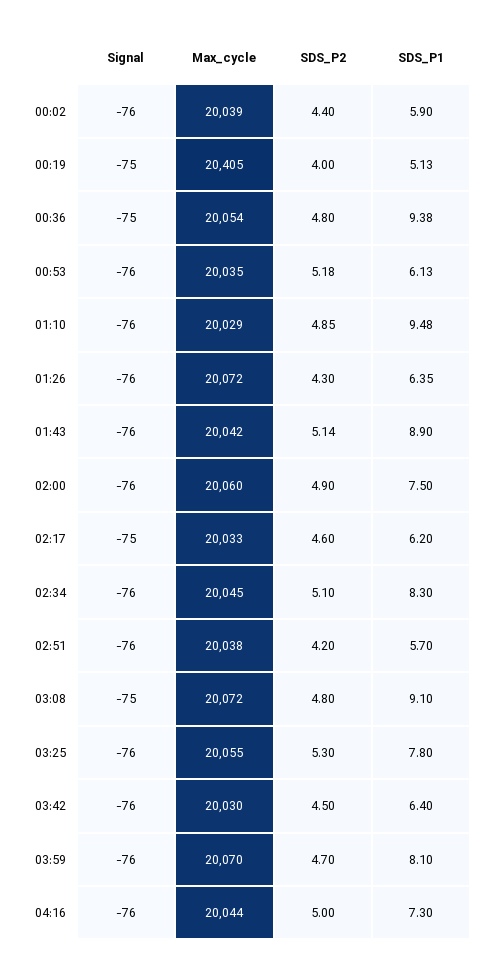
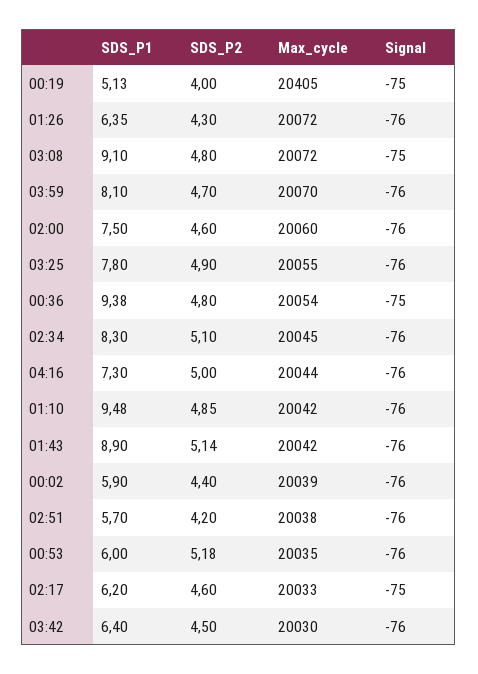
  {
    "Signal": {
      "00:02": -76,
      "00:19": -75,
      "00:36": -75,
      "00:53": -76,
      "01:10": -76,
      "01:26": -76,
      "01:43": -76,
      "02:00": -76,
      "02:17": -75,
      "02:34": -76,
      "02:51": -76,
      "03:08": -75,
      "03:25": -76,
      "03:42": -76,
      "03:59": -76,
      "04:16": -76
    },
    "Max_cycle": {
      "00:02": 20039,
      "00:19": 20405,
      "00:36": 20054,
      "00:53": 20035,
-     "01:10": 20029,
+     "01:10": 20042,
      "01:26": 20072,
      "01:43": 20042,
      "02:00": 20060,
      "02:17": 20033,
      "02:34": 20045,
      "02:51": 20038,
      "03:08": 20072,
      "03:25": 20055,
      "03:42": 20030,
      "03:59": 20070,
      "04:16": 20044
    },
    "SDS_P2": {
      "00:02": 4.4,
      "00:19": 4,
      "00:36": 4.8,
      "00:53": 5.18,
      "01:10": 4.85,
      "01:26": 4.3,
      "01:43": 5.14,
-     "02:00": 4.9,
+     "02:00": 4.6,
      "02:17": 4.6,
      "02:34": 5.1,
      "02:51": 4.2,
      "03:08": 4.8,
-     "03:25": 5.3,
+     "03:25": 4.9,
      "03:42": 4.5,
      "03:59": 4.7,
      "04:16": 5
    },
    "SDS_P1": {
      "00:02": 5.9,
      "00:19": 5.13,
      "00:36": 9.38,
-     "00:53": 6.13,
+     "00:53": 6,
      "01:10": 9.48,
      "01:26": 6.35,
      "01:43": 8.9,
      "02:00": 7.5,
      "02:17": 6.2,
      "02:34": 8.3,
      "02:51": 5.7,
      "03:08": 9.1,
      "03:25": 7.8,
      "03:42": 6.4,
      "03:59": 8.1,
      "04:16": 7.3
    }
  }

